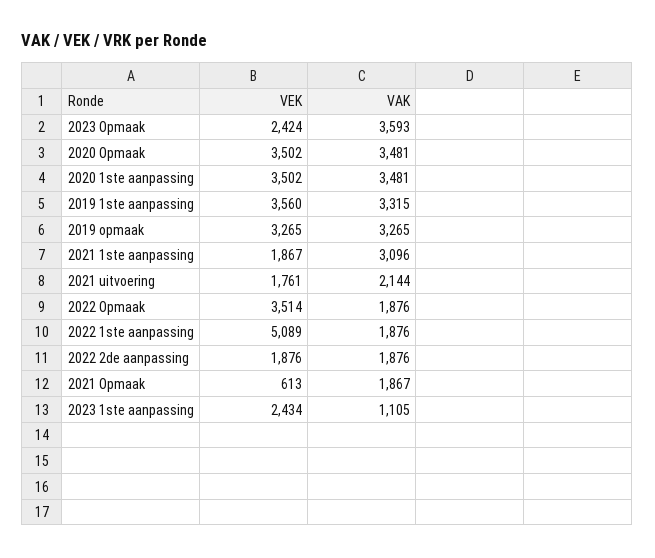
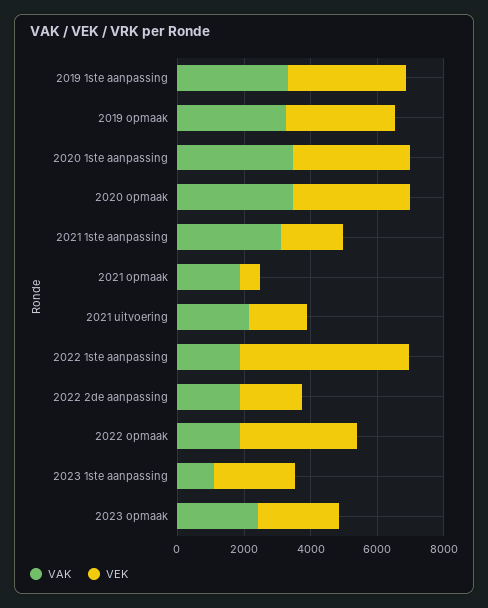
  {
    "VEK": {
      "2023 Opmaak": 2424,
      "2020 Opmaak": 3502,
      "2020 1ste aanpassing": 3502,
      "2019 1ste aanpassing": 3560,
      "2019 opmaak": 3265,
      "2021 1ste aanpassing": 1867,
      "2021 uitvoering": 1761,
      "2022 Opmaak": 3514,
      "2022 1ste aanpassing": 5089,
      "2022 2de aanpassing": 1876,
      "2021 Opmaak": 613,
      "2023 1ste aanpassing": 2434
    },
    "VAK": {
-     "2023 Opmaak": 3593,
+     "2023 Opmaak": 2500,
      "2020 Opmaak": 3481,
      "2020 1ste aanpassing": 3481,
      "2019 1ste aanpassing": 3315,
      "2019 opmaak": 3265,
      "2021 1ste aanpassing": 3096,
      "2021 uitvoering": 2144,
      "2022 Opmaak": 1876,
      "2022 1ste aanpassing": 1876,
      "2022 2de aanpassing": 1876,
      "2021 Opmaak": 1867,
      "2023 1ste aanpassing": 1105
    }
  }

